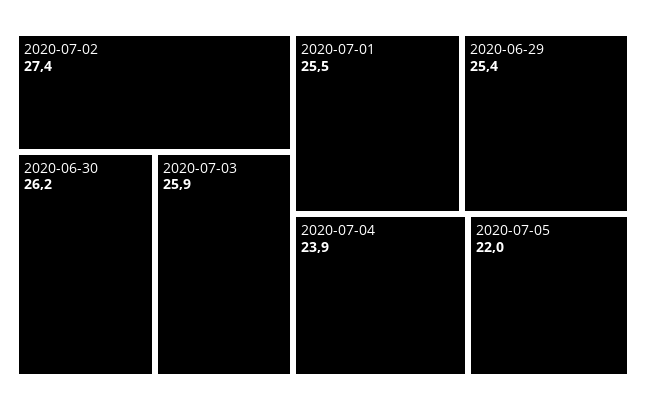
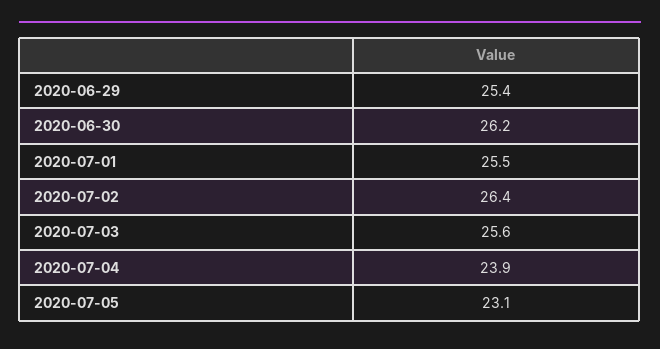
  {
-   "2020-07-02": 27.4,
+   "2020-07-02": 26.4,
    "2020-06-30": 26.2,
-   "2020-07-03": 25.9,
+   "2020-07-03": 25.6,
    "2020-07-01": 25.5,
    "2020-06-29": 25.4,
    "2020-07-04": 23.9,
-   "2020-07-05": 22
+   "2020-07-05": 23.1
  }

